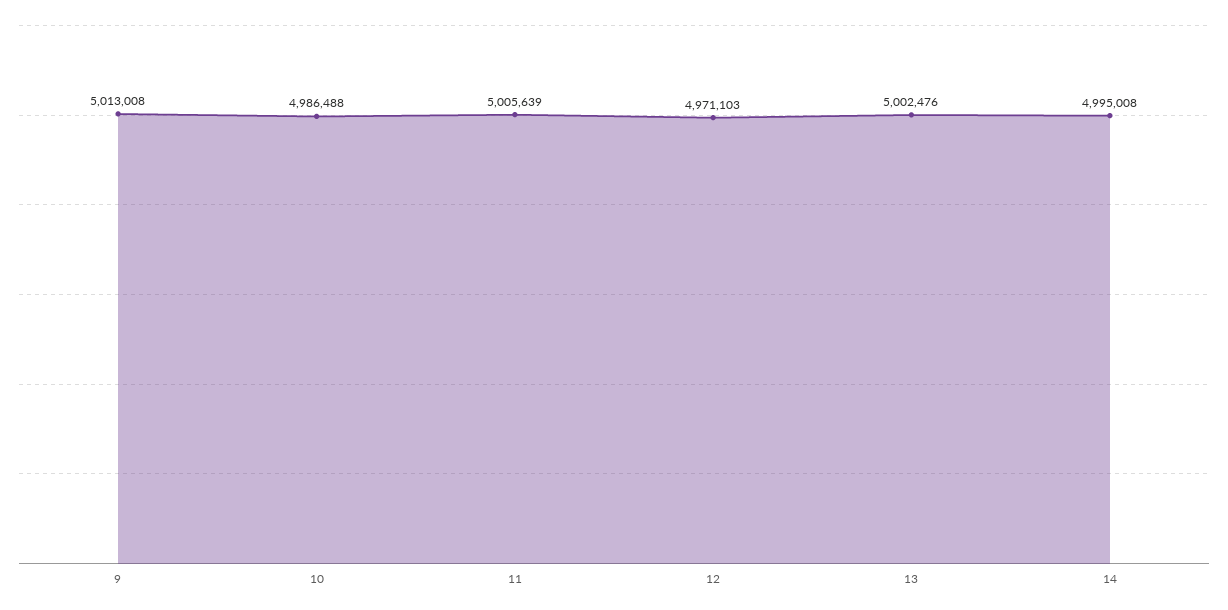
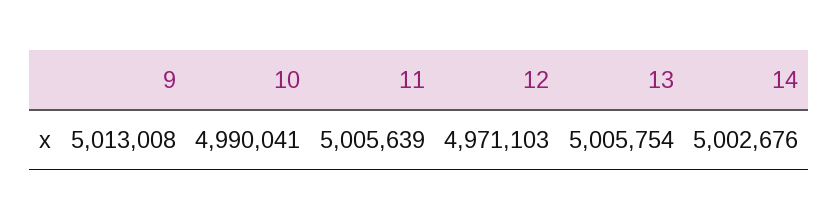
  {
    "9": 5013008,
-   "10": 4986488,
+   "10": 4990041,
    "11": 5005639,
    "12": 4971103,
-   "13": 5002476,
+   "13": 5005754,
-   "14": 4995008
+   "14": 5002676
  }

